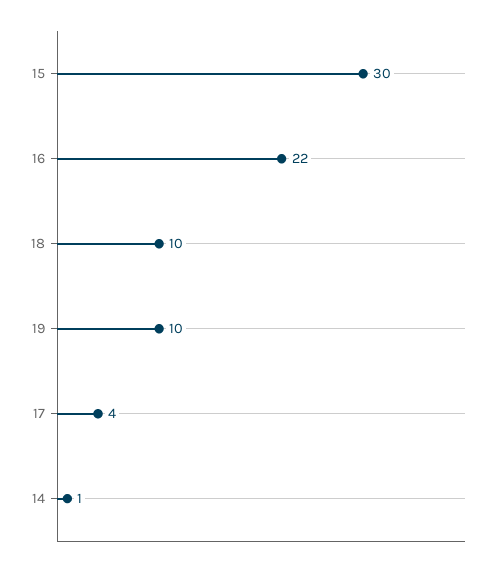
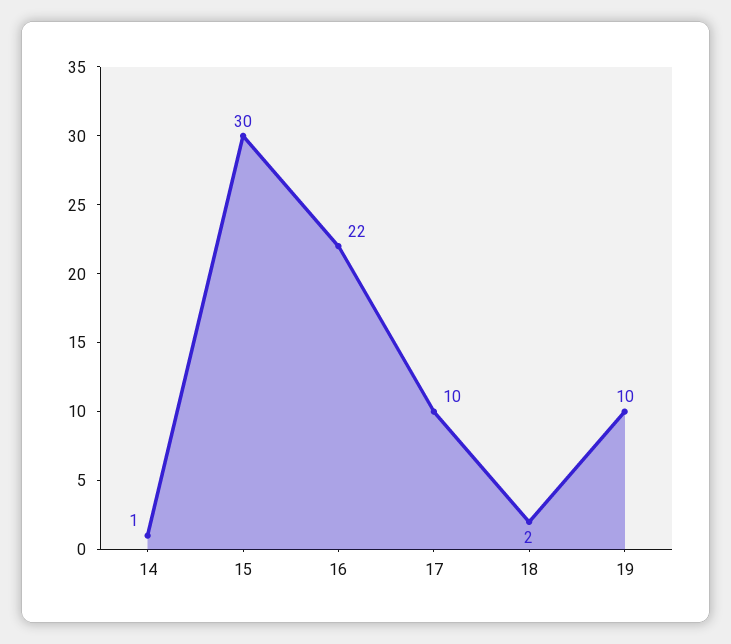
  {
    "15": 30,
    "16": 22,
-   "18": 10,
+   "18": 2,
    "19": 10,
-   "17": 4,
+   "17": 10,
    "14": 1
  }

